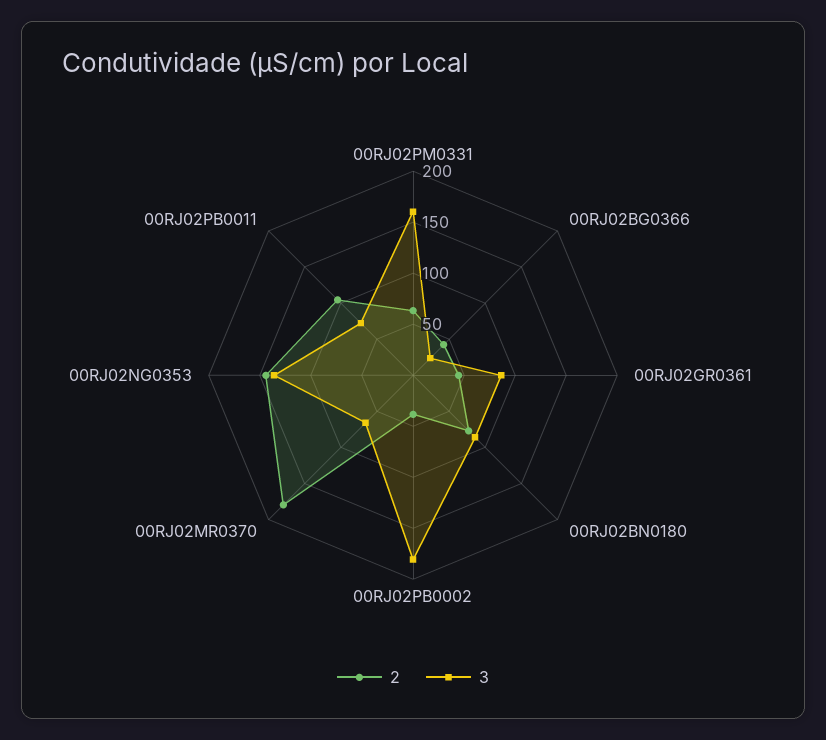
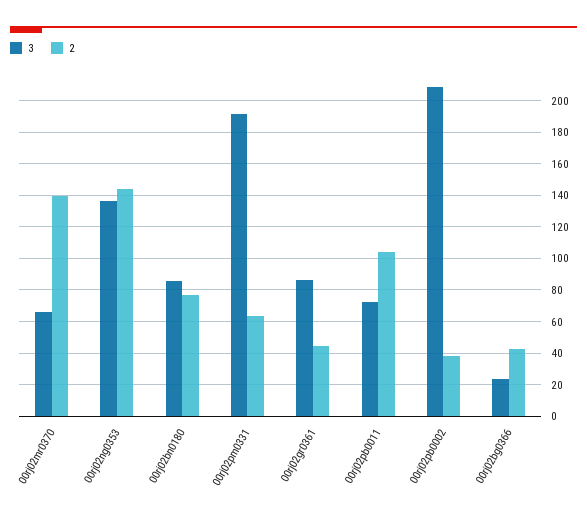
  {
    "2": {
      "00RJ02PM0331": 65,
      "00RJ02BG0366": 45,
      "00RJ02GR0361": 45,
      "00RJ02BN0180": 75,
      "00RJ02PB0002": 40,
-     "00RJ02MR0370": 180,
+     "00RJ02MR0370": 140,
      "00RJ02NG0353": 145,
      "00RJ02PB0011": 105
    },
    "3": {
-     "00RJ02PM0331": 160,
+     "00RJ02PM0331": 190,
      "00RJ02BG0366": 25,
      "00RJ02GR0361": 85,
      "00RJ02BN0180": 85,
-     "00RJ02PB0002": 180,
+     "00RJ02PB0002": 210,
      "00RJ02MR0370": 65,
      "00RJ02NG0353": 135,
      "00RJ02PB0011": 70
    }
  }

